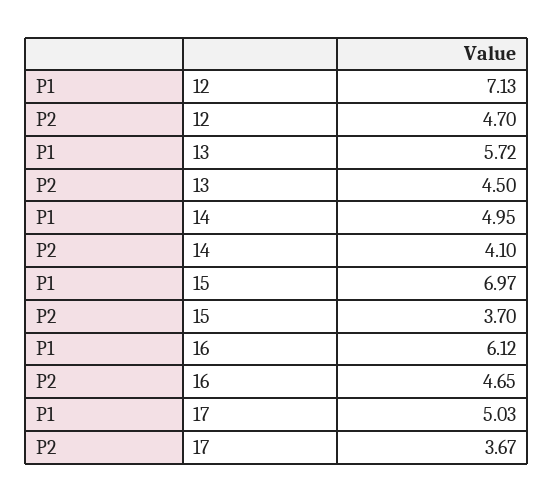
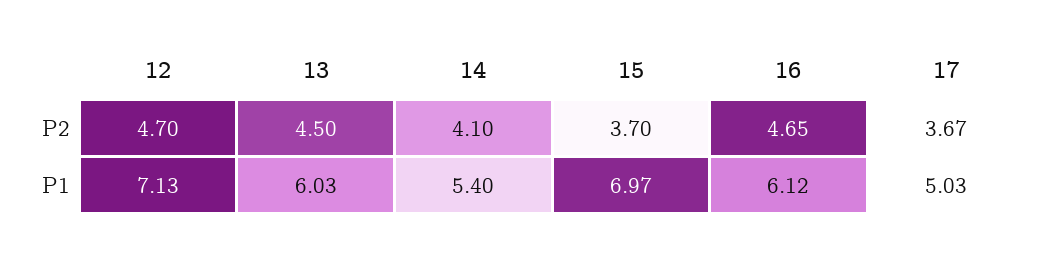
  {
    "P1": {
      "12": 7.13,
-     "13": 5.72,
+     "13": 6.03,
-     "14": 4.95,
+     "14": 5.4,
      "15": 6.97,
      "16": 6.12,
      "17": 5.03
    },
    "P2": {
      "12": 4.7,
      "13": 4.5,
      "14": 4.1,
      "15": 3.7,
      "16": 4.65,
      "17": 3.67
    }
  }

